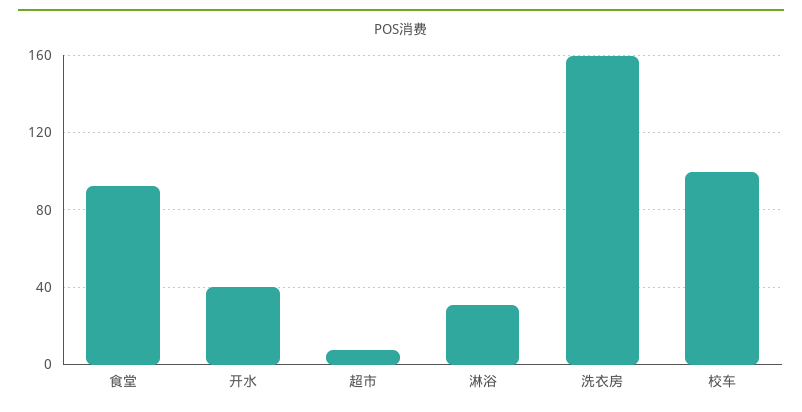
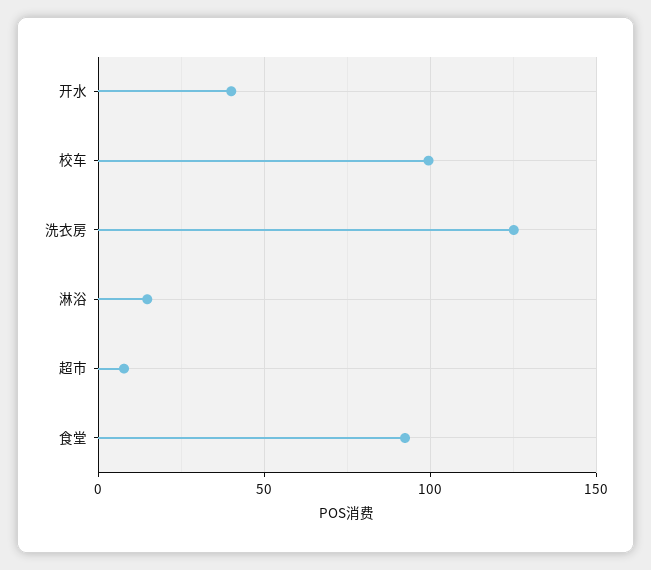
  {
    "食堂": 90,
    "开水": 40,
    "超市": 10,
-   "淋浴": 30,
+   "淋浴": 15,
-   "洗衣房": 160,
+   "洗衣房": 125,
    "校车": 100
  }

